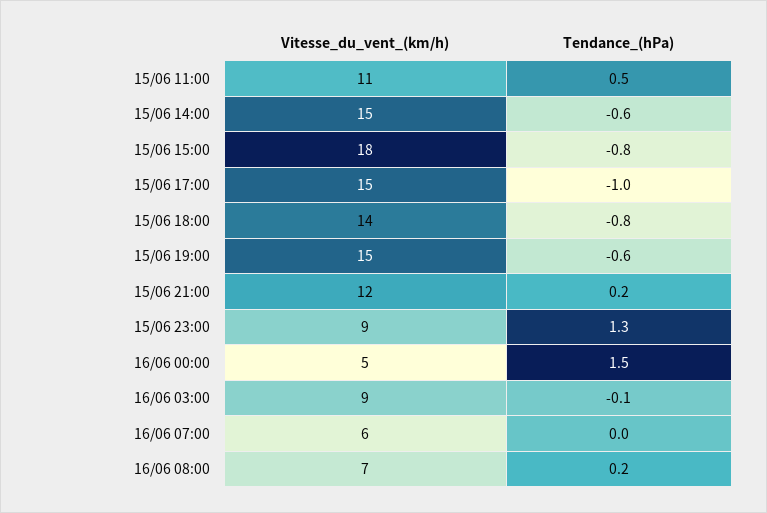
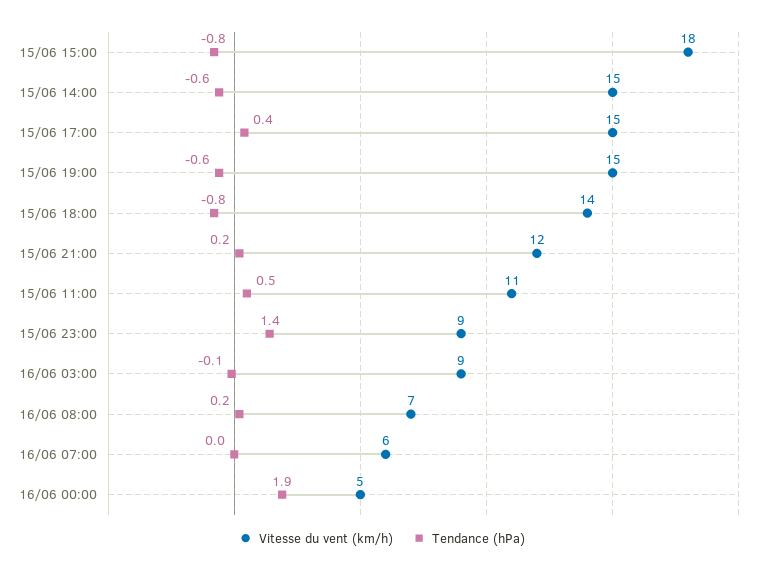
  {
    "Vitesse_du_vent_(km/h)": {
      "15/06 11:00": 11,
      "15/06 14:00": 15,
      "15/06 15:00": 18,
      "15/06 17:00": 15,
      "15/06 18:00": 14,
      "15/06 19:00": 15,
      "15/06 21:00": 12,
      "15/06 23:00": 9,
      "16/06 00:00": 5,
      "16/06 03:00": 9,
      "16/06 07:00": 6,
      "16/06 08:00": 7
    },
    "Tendance_(hPa)": {
      "15/06 11:00": 0.5,
      "15/06 14:00": -0.6,
      "15/06 15:00": -0.8,
-     "15/06 17:00": -1,
+     "15/06 17:00": 0.4,
      "15/06 18:00": -0.8,
      "15/06 19:00": -0.6,
      "15/06 21:00": 0.2,
-     "15/06 23:00": 1.3,
+     "15/06 23:00": 1.4,
-     "16/06 00:00": 1.5,
+     "16/06 00:00": 1.9,
      "16/06 03:00": -0.1,
      "16/06 07:00": 0,
      "16/06 08:00": 0.2
    }
  }

